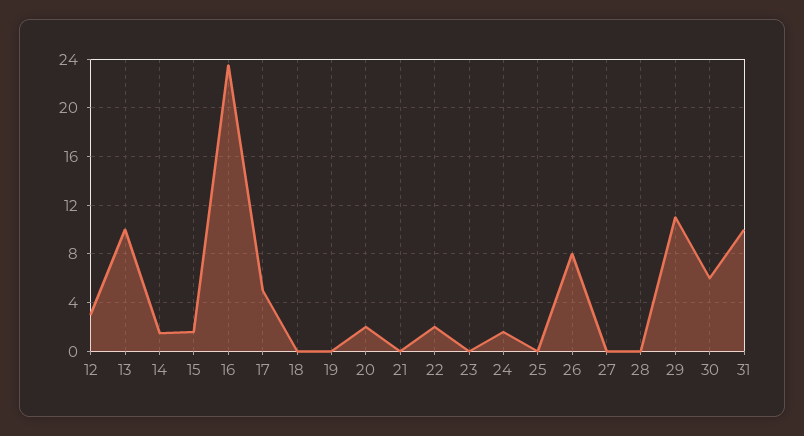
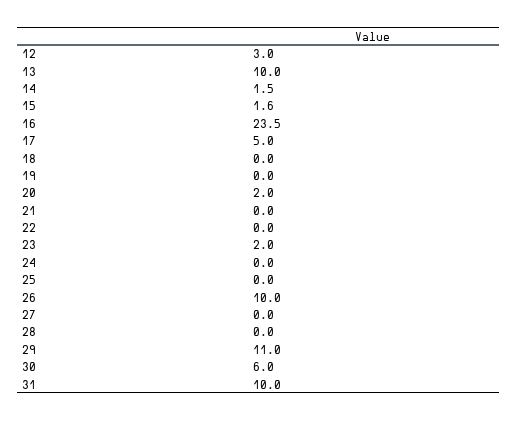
  {
    "12": 3,
    "13": 10,
    "14": 1.5,
    "15": 1.6,
    "16": 23.5,
    "17": 5,
    "18": 0,
    "19": 0,
    "20": 2,
    "21": 0,
-   "22": 2,
+   "22": 0,
-   "23": 0,
+   "23": 2,
-   "24": 1.5,
+   "24": 0,
    "25": 0,
-   "26": 8,
+   "26": 10,
    "27": 0,
    "28": 0,
    "29": 11,
    "30": 6,
    "31": 10
  }

